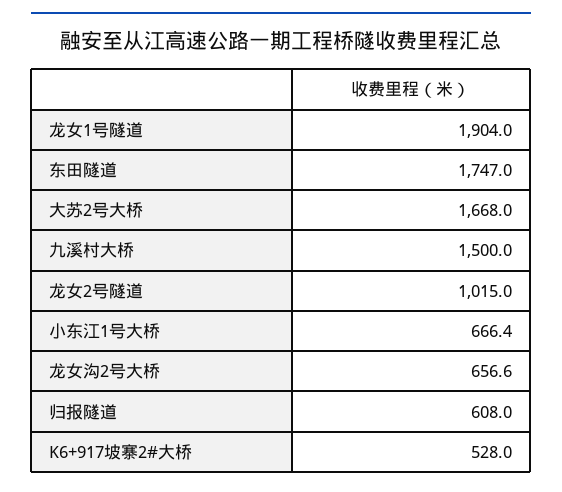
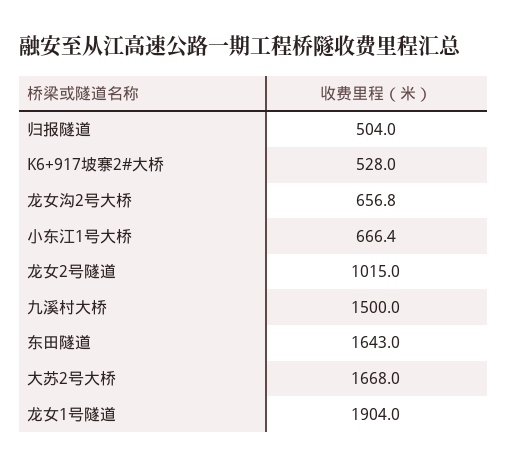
  {
    "龙女1号隧道": 1904,
-   "东田隧道": 1747,
+   "东田隧道": 1643,
    "大苏2号大桥": 1668,
    "九溪村大桥": 1500,
    "龙女2号隧道": 1015,
    "小东江1号大桥": 666.4,
-   "龙女沟2号大桥": 656.6,
+   "龙女沟2号大桥": 656.8,
-   "归报隧道": 608,
+   "归报隧道": 504,
    "K6+917坡寨2#大桥": 528
  }

